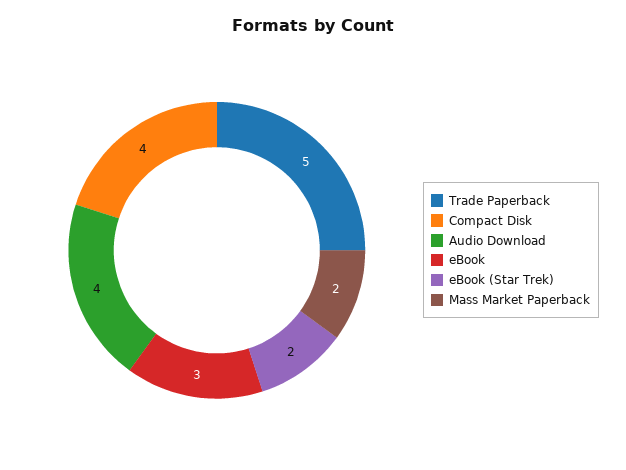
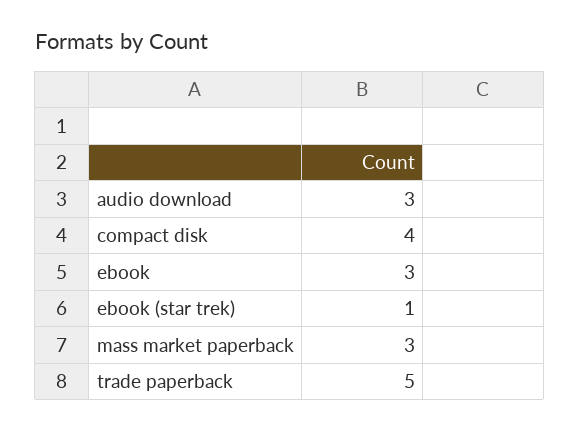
  {
    "Trade Paperback": 5,
    "Compact Disk": 4,
-   "Audio Download": 4,
+   "Audio Download": 3,
    "eBook": 3,
-   "eBook (Star Trek)": 2,
+   "eBook (Star Trek)": 1,
-   "Mass Market Paperback": 2
+   "Mass Market Paperback": 3
  }

